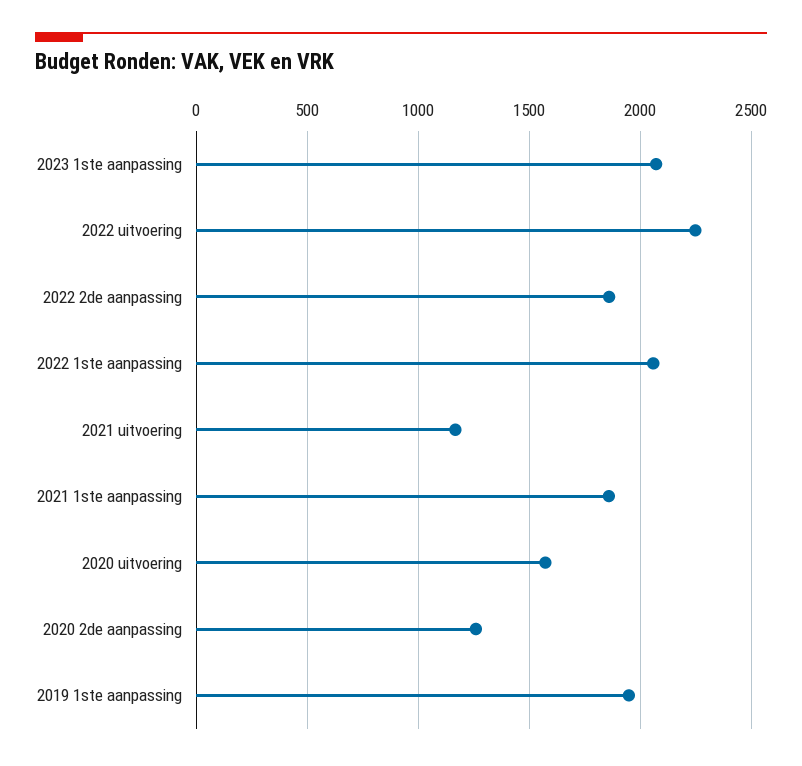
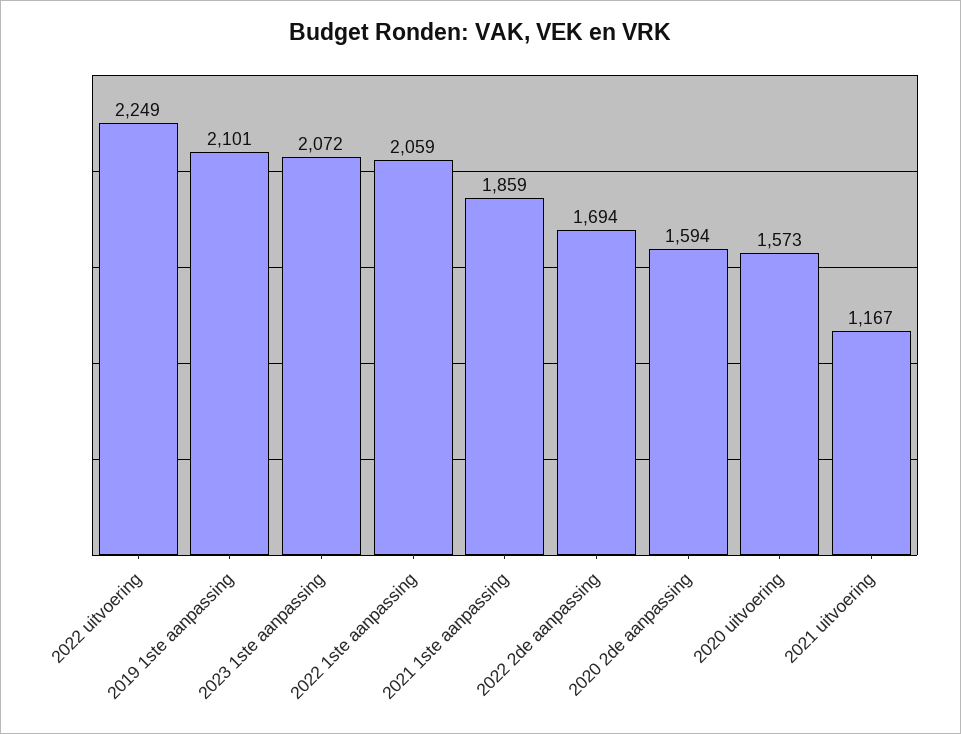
  {
    "2023 1ste aanpassing": 2072,
    "2022 uitvoering": 2249,
-   "2022 2de aanpassing": 1850,
+   "2022 2de aanpassing": 1694,
    "2022 1ste aanpassing": 2059,
    "2021 uitvoering": 1167,
    "2021 1ste aanpassing": 1859,
    "2020 uitvoering": 1573,
-   "2020 2de aanpassing": 1250,
+   "2020 2de aanpassing": 1594,
-   "2019 1ste aanpassing": 1950
+   "2019 1ste aanpassing": 2101
  }

